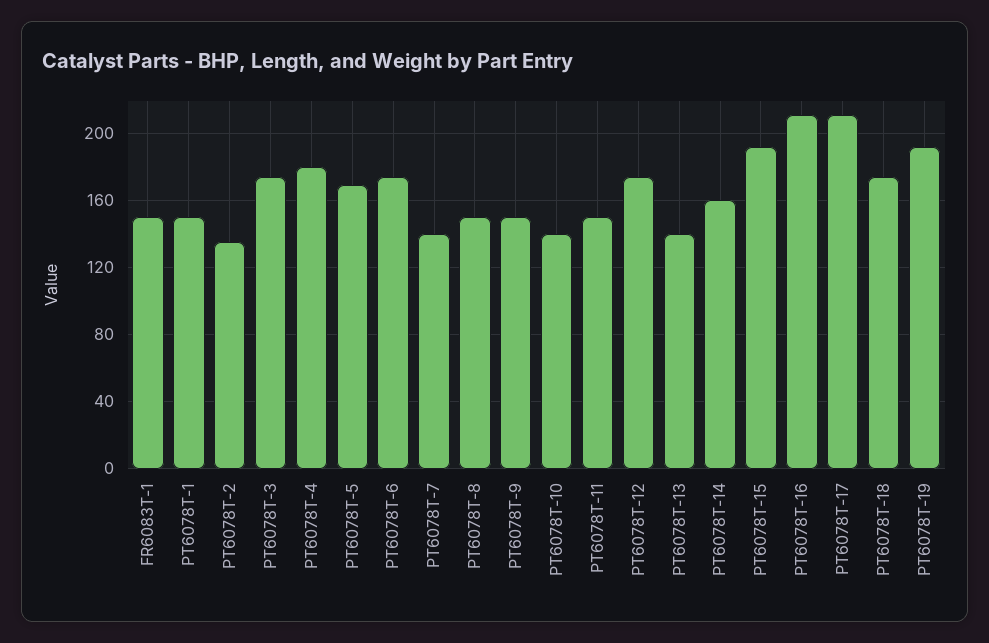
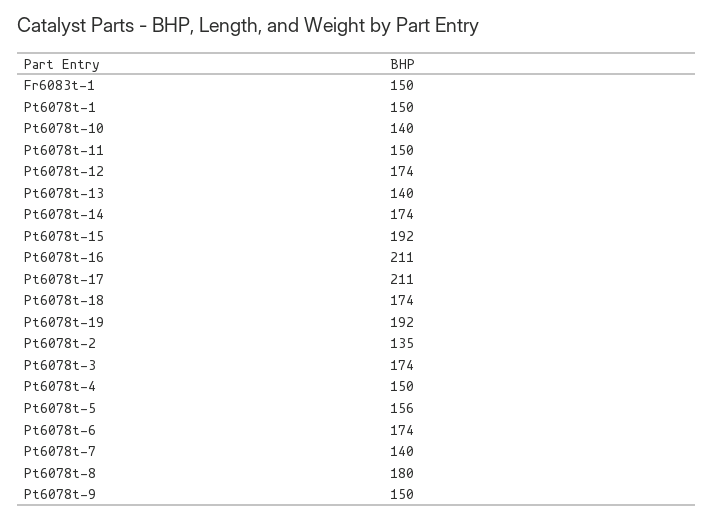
  {
    "FR6083T-1": 150,
    "PT6078T-1": 150,
    "PT6078T-2": 135,
    "PT6078T-3": 174,
-   "PT6078T-4": 180,
+   "PT6078T-4": 150,
-   "PT6078T-5": 170,
+   "PT6078T-5": 156,
    "PT6078T-6": 174,
    "PT6078T-7": 140,
-   "PT6078T-8": 150,
+   "PT6078T-8": 180,
    "PT6078T-9": 150,
    "PT6078T-10": 140,
    "PT6078T-11": 150,
    "PT6078T-12": 174,
    "PT6078T-13": 140,
-   "PT6078T-14": 160,
+   "PT6078T-14": 174,
    "PT6078T-15": 192,
    "PT6078T-16": 211,
    "PT6078T-17": 211,
    "PT6078T-18": 174,
    "PT6078T-19": 192
  }

